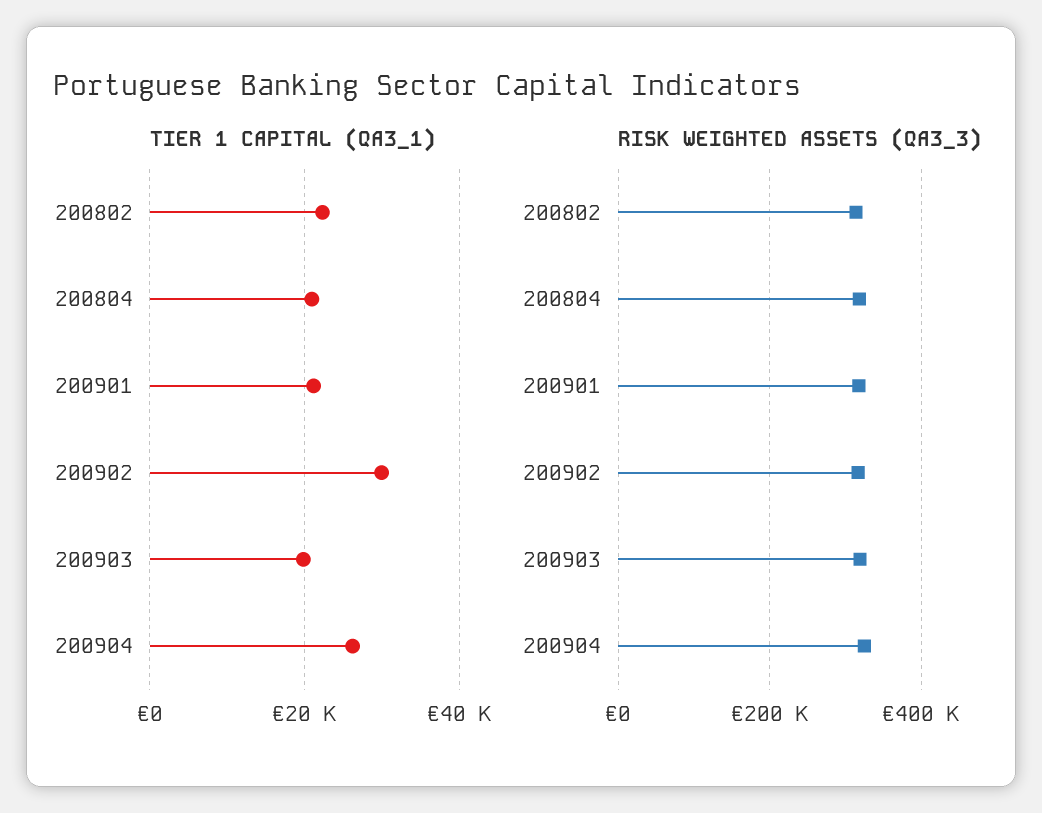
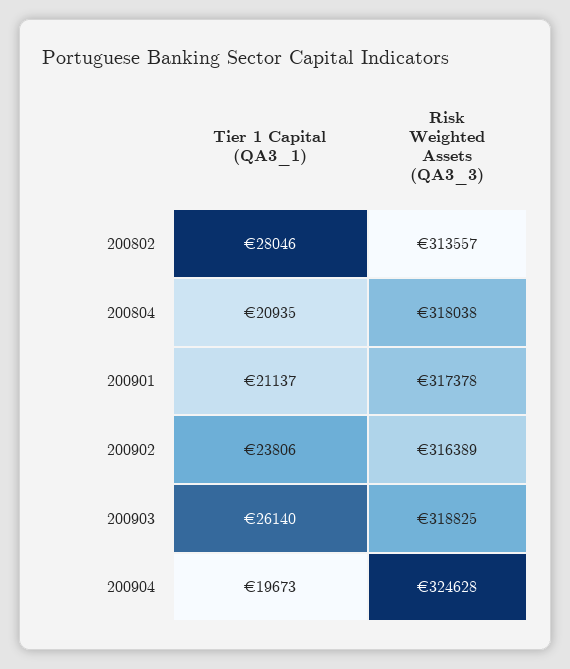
  {
    "TIER 1 CAPITAL (QA3_1)": {
-     "200802": 22000,
+     "200802": 28046,
      "200804": 20935,
      "200901": 21137,
-     "200902": 30000,
+     "200902": 23806,
-     "200903": 20000,
+     "200903": 26140,
-     "200904": 26000
+     "200904": 19673
    },
    "RISK WEIGHTED ASSETS (QA3_3)": {
      "200802": 313557,
      "200804": 318038,
      "200901": 317378,
      "200902": 316389,
      "200903": 318825,
      "200904": 324628
    }
  }

